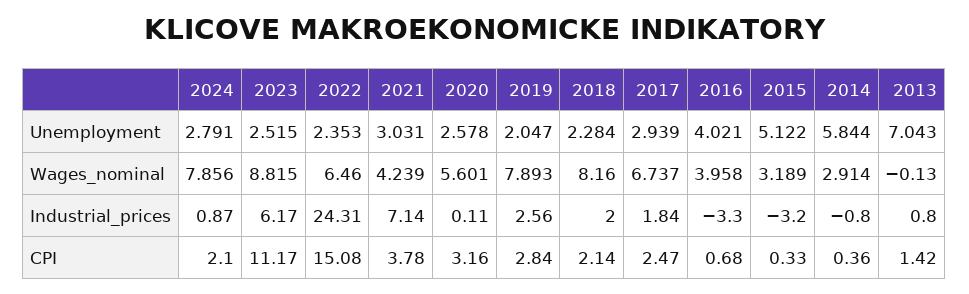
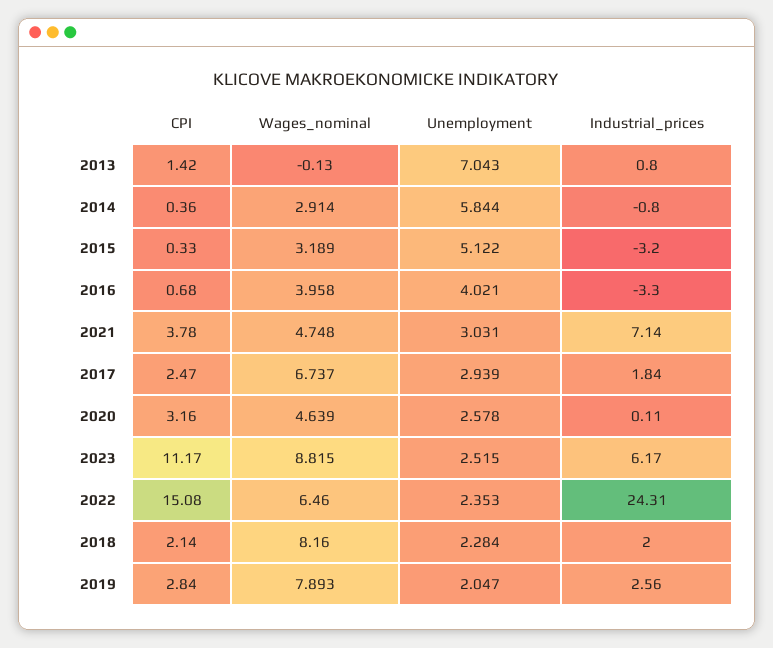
  {
-   "2024": {
-     "Unemployment": 2.791,
-     "Wages_nominal": 7.856,
-     "Industrial_prices": 0.87,
-     "CPI": 2.1
-   },
    "2023": {
      "Unemployment": 2.515,
      "Wages_nominal": 8.815,
      "Industrial_prices": 6.17,
      "CPI": 11.17
    },
    "2022": {
      "Unemployment": 2.353,
      "Wages_nominal": 6.46,
      "Industrial_prices": 24.31,
      "CPI": 15.08
    },
    "2021": {
      "Unemployment": 3.031,
-     "Wages_nominal": 4.239,
+     "Wages_nominal": 4.748,
      "Industrial_prices": 7.14,
      "CPI": 3.78
    },
    "2020": {
      "Unemployment": 2.578,
-     "Wages_nominal": 5.601,
+     "Wages_nominal": 4.639,
      "Industrial_prices": 0.11,
      "CPI": 3.16
    },
    "2019": {
      "Unemployment": 2.047,
      "Wages_nominal": 7.893,
      "Industrial_prices": 2.56,
      "CPI": 2.84
    },
    "2018": {
      "Unemployment": 2.284,
      "Wages_nominal": 8.16,
      "Industrial_prices": 2,
      "CPI": 2.14
    },
    "2017": {
      "Unemployment": 2.939,
      "Wages_nominal": 6.737,
      "Industrial_prices": 1.84,
      "CPI": 2.47
    },
    "2016": {
      "Unemployment": 4.021,
      "Wages_nominal": 3.958,
      "Industrial_prices": -3.3,
      "CPI": 0.68
    },
    "2015": {
      "Unemployment": 5.122,
      "Wages_nominal": 3.189,
      "Industrial_prices": -3.2,
      "CPI": 0.33
    },
    "2014": {
      "Unemployment": 5.844,
      "Wages_nominal": 2.914,
      "Industrial_prices": -0.8,
      "CPI": 0.36
    },
    "2013": {
      "Unemployment": 7.043,
      "Wages_nominal": -0.13,
      "Industrial_prices": 0.8,
      "CPI": 1.42
    }
  }

